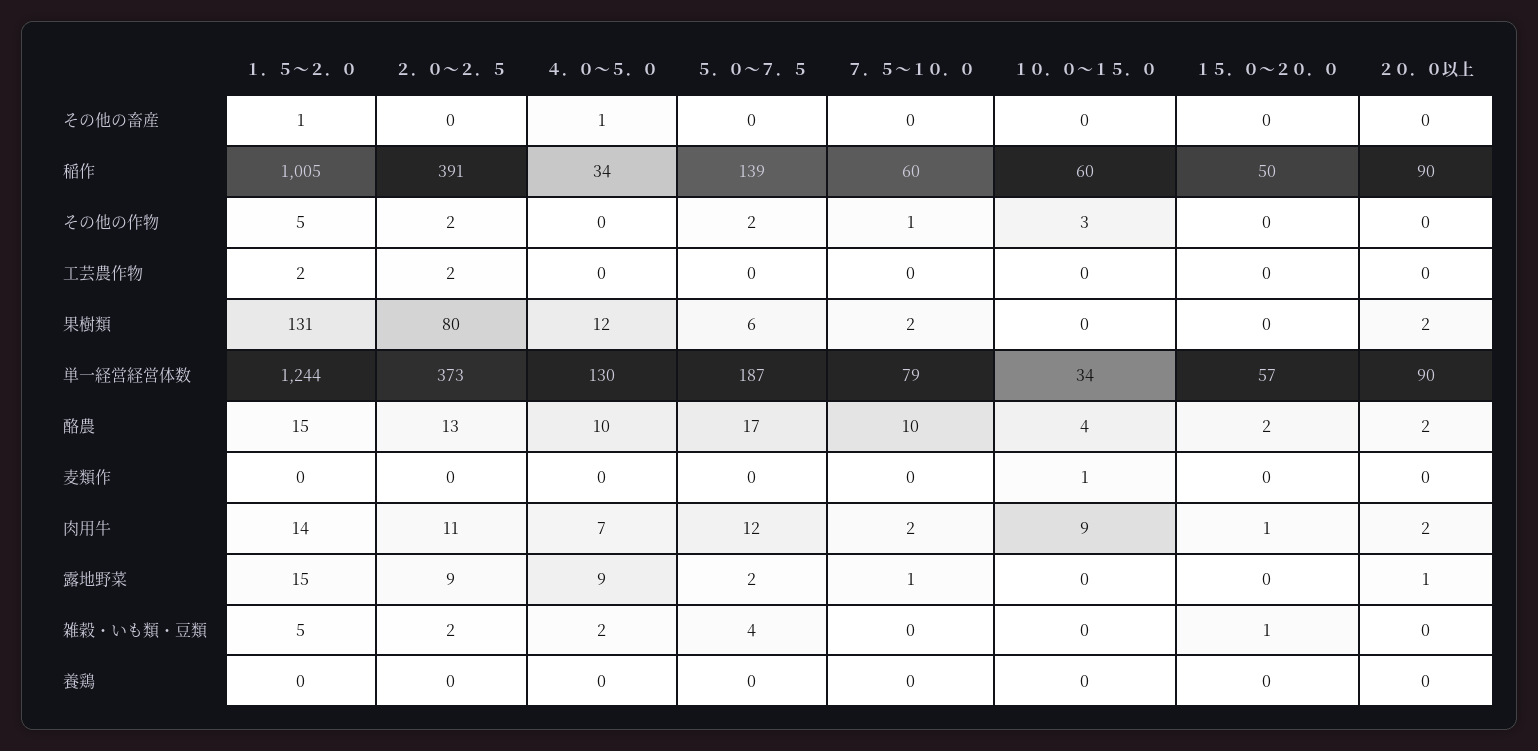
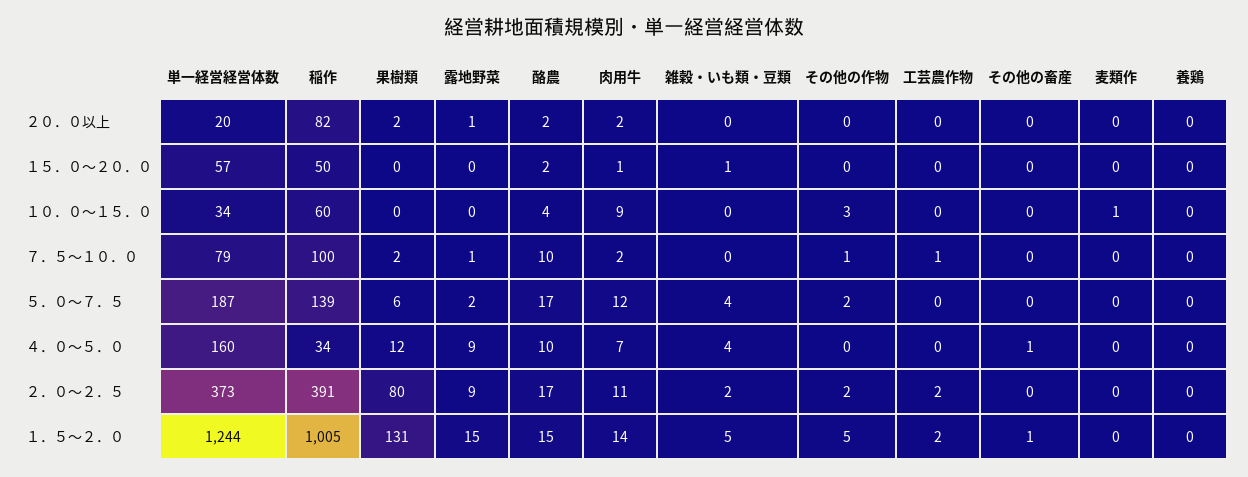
  {
    "１．５～２．０": {
      "その他の畜産": 1,
      "稲作": 1005,
      "その他の作物": 5,
      "工芸農作物": 2,
      "果樹類": 131,
      "単一経営経営体数": 1244,
      "酪農": 15,
      "麦類作": 0,
      "肉用牛": 14,
      "露地野菜": 15,
      "雑穀・いも類・豆類": 5,
      "養鶏": 0
    },
    "２．０～２．５": {
      "その他の畜産": 0,
      "稲作": 391,
      "その他の作物": 2,
      "工芸農作物": 2,
      "果樹類": 80,
      "単一経営経営体数": 373,
-     "酪農": 13,
+     "酪農": 17,
      "麦類作": 0,
      "肉用牛": 11,
      "露地野菜": 9,
      "雑穀・いも類・豆類": 2,
      "養鶏": 0
    },
    "４．０～５．０": {
      "その他の畜産": 1,
      "稲作": 34,
      "その他の作物": 0,
      "工芸農作物": 0,
      "果樹類": 12,
-     "単一経営経営体数": 130,
+     "単一経営経営体数": 160,
      "酪農": 10,
      "麦類作": 0,
      "肉用牛": 7,
      "露地野菜": 9,
-     "雑穀・いも類・豆類": 2,
+     "雑穀・いも類・豆類": 4,
      "養鶏": 0
    },
    "５．０～７．５": {
      "その他の畜産": 0,
      "稲作": 139,
      "その他の作物": 2,
      "工芸農作物": 0,
      "果樹類": 6,
      "単一経営経営体数": 187,
      "酪農": 17,
      "麦類作": 0,
      "肉用牛": 12,
      "露地野菜": 2,
      "雑穀・いも類・豆類": 4,
      "養鶏": 0
    },
    "７．５～１０．０": {
      "その他の畜産": 0,
-     "稲作": 60,
+     "稲作": 100,
      "その他の作物": 1,
-     "工芸農作物": 0,
+     "工芸農作物": 1,
      "果樹類": 2,
      "単一経営経営体数": 79,
      "酪農": 10,
      "麦類作": 0,
      "肉用牛": 2,
      "露地野菜": 1,
      "雑穀・いも類・豆類": 0,
      "養鶏": 0
    },
    "１０．０～１５．０": {
      "その他の畜産": 0,
      "稲作": 60,
      "その他の作物": 3,
      "工芸農作物": 0,
      "果樹類": 0,
      "単一経営経営体数": 34,
      "酪農": 4,
      "麦類作": 1,
      "肉用牛": 9,
      "露地野菜": 0,
      "雑穀・いも類・豆類": 0,
      "養鶏": 0
    },
    "１５．０～２０．０": {
      "その他の畜産": 0,
      "稲作": 50,
      "その他の作物": 0,
      "工芸農作物": 0,
      "果樹類": 0,
      "単一経営経営体数": 57,
      "酪農": 2,
      "麦類作": 0,
      "肉用牛": 1,
      "露地野菜": 0,
      "雑穀・いも類・豆類": 1,
      "養鶏": 0
    },
    "２０．０以上": {
      "その他の畜産": 0,
-     "稲作": 90,
+     "稲作": 82,
      "その他の作物": 0,
      "工芸農作物": 0,
      "果樹類": 2,
-     "単一経営経営体数": 90,
+     "単一経営経営体数": 20,
      "酪農": 2,
      "麦類作": 0,
      "肉用牛": 2,
      "露地野菜": 1,
      "雑穀・いも類・豆類": 0,
      "養鶏": 0
    }
  }

